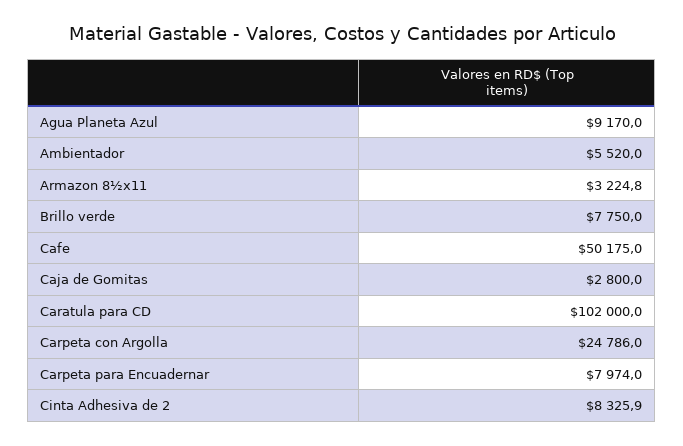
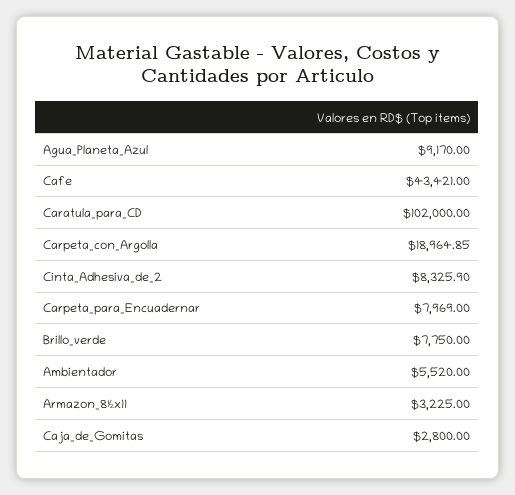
  {
    "Agua Planeta Azul": 9170,
    "Ambientador": 5520,
-   "Armazon 8½x11": 3224.8,
+   "Armazon 8½x11": 3225,
    "Brillo verde": 7750,
-   "Cafe": 50175,
+   "Cafe": 43421,
    "Caja de Gomitas": 2800,
    "Caratula para CD": 102000,
-   "Carpeta con Argolla": 24786,
+   "Carpeta con Argolla": 18964.85,
-   "Carpeta para Encuadernar": 7974,
+   "Carpeta para Encuadernar": 7969,
    "Cinta Adhesiva de 2": 8325.9
  }

